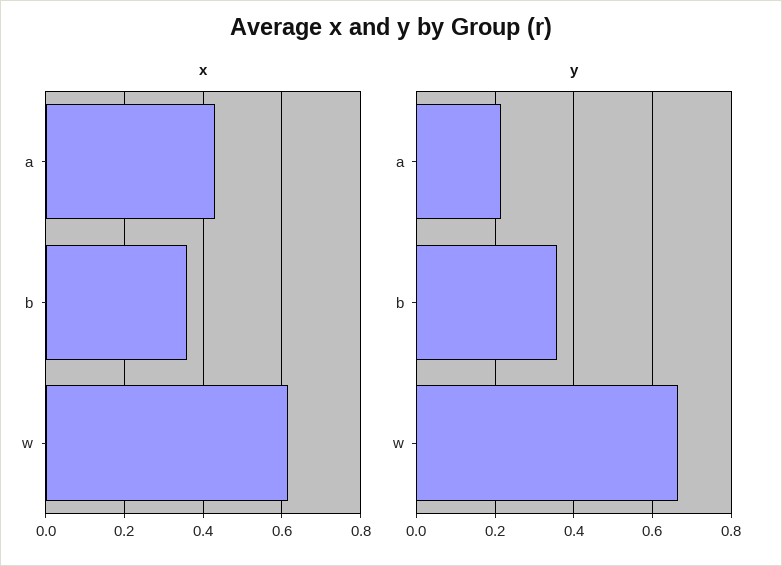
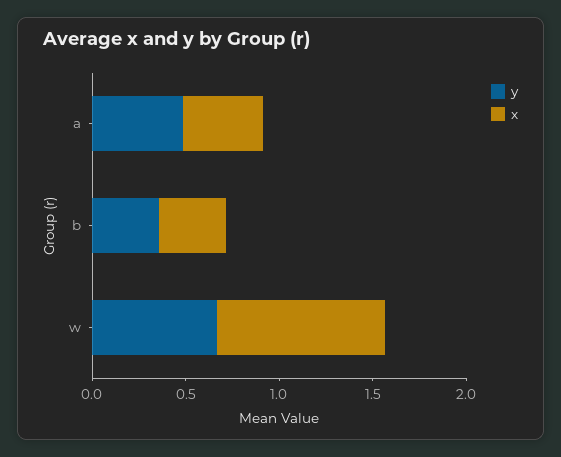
  {
    "x": {
      "a": 0.42,
      "b": 0.36,
-     "w": 0.62
+     "w": 0.9
    },
    "y": {
-     "a": 0.22,
+     "a": 0.5,
      "b": 0.36,
      "w": 0.66
    }
  }

